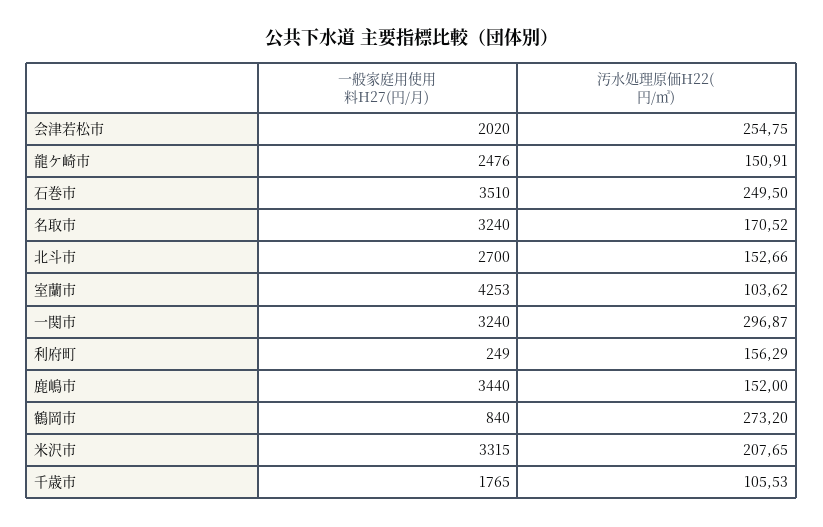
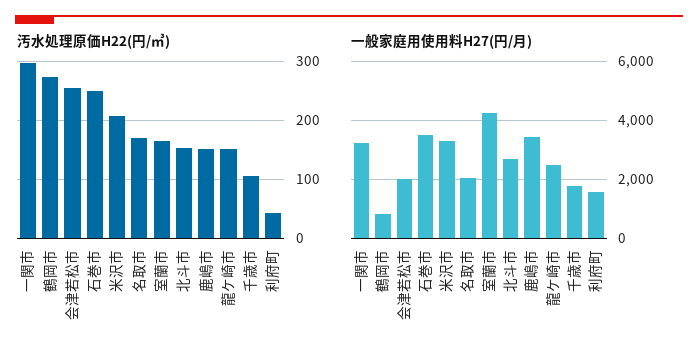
  {
    "一般家庭用使用料H27(円/月)": {
      "会津若松市": 2020,
      "龍ケ崎市": 2476,
      "石巻市": 3510,
-     "名取市": 3240,
+     "名取市": 2000,
      "北斗市": 2700,
      "室蘭市": 4253,
      "一関市": 3240,
-     "利府町": 249,
+     "利府町": 1500,
      "鹿嶋市": 3440,
      "鶴岡市": 840,
      "米沢市": 3315,
      "千歳市": 1765
    },
    "汚水処理原価H22(円/㎥)": {
      "会津若松市": 254.75,
      "龍ケ崎市": 150.91,
      "石巻市": 249.5,
      "名取市": 170.52,
      "北斗市": 152.66,
-     "室蘭市": 103.62,
+     "室蘭市": 160,
      "一関市": 296.87,
-     "利府町": 156.29,
+     "利府町": 40,
      "鹿嶋市": 152,
      "鶴岡市": 273.2,
      "米沢市": 207.65,
      "千歳市": 105.53
    }
  }

